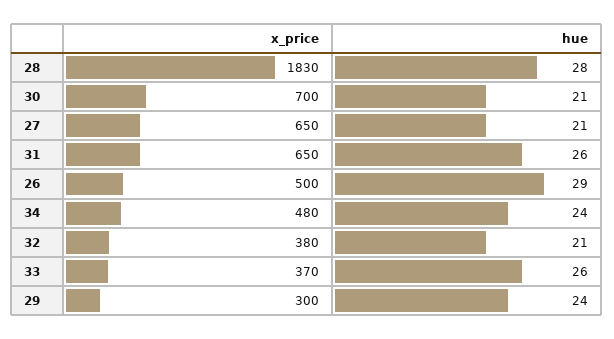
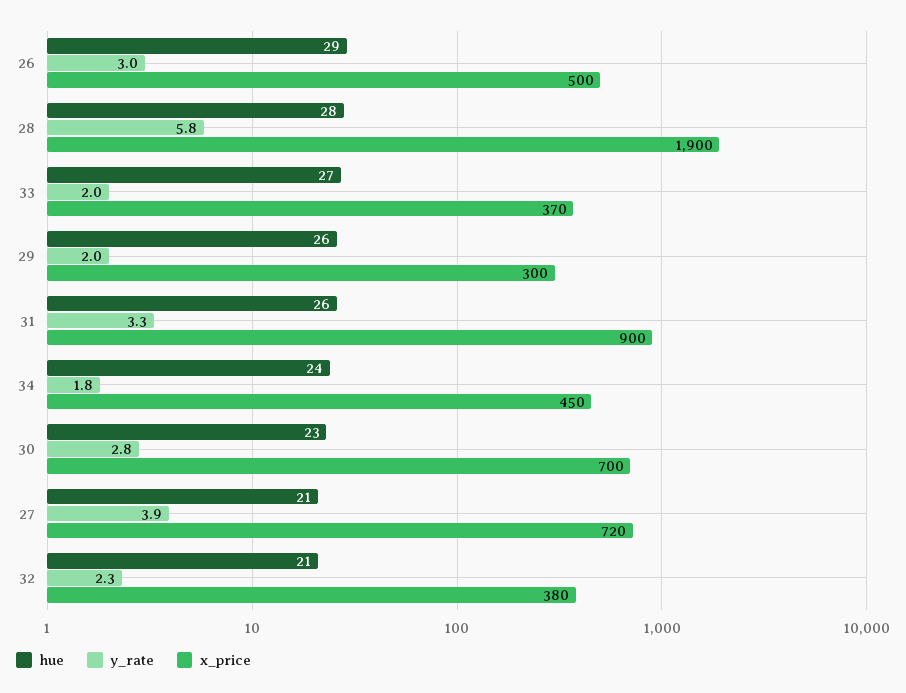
  {
    "x_price": {
-     "28": 1830,
+     "28": 1900,
      "30": 700,
-     "27": 650,
+     "27": 720,
-     "31": 650,
+     "31": 900,
      "26": 500,
-     "34": 480,
+     "34": 450,
      "32": 380,
      "33": 370,
      "29": 300
    },
    "hue": {
      "28": 28,
-     "30": 21,
+     "30": 23,
      "27": 21,
      "31": 26,
      "26": 29,
      "34": 24,
      "32": 21,
-     "33": 26,
+     "33": 27,
-     "29": 24
+     "29": 26
-   }
+   },
+   "y_rate": {
+     "26": 3,
+     "28": 5.8,
+     "33": 2,
+     "29": 2,
+     "31": 3.3,
+     "34": 1.8,
+     "30": 2.8,
+     "27": 3.9,
+     "32": 2.3
+   }
  }

